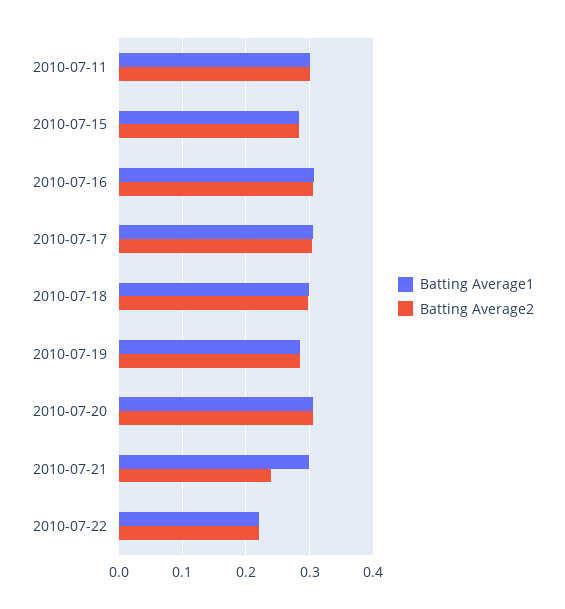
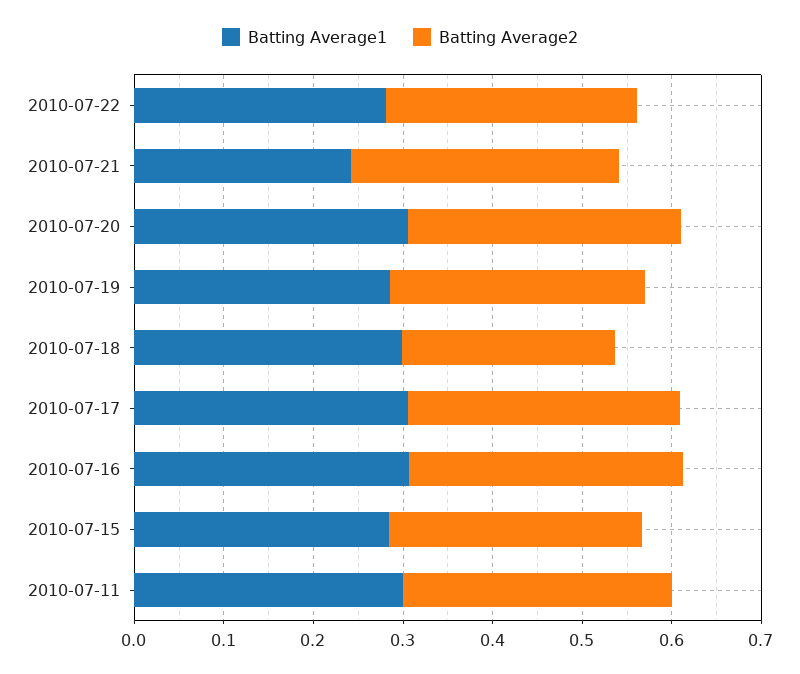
  {
    "Batting Average1": {
      "2010-07-11": 0.3,
      "2010-07-15": 0.28,
      "2010-07-16": 0.31,
      "2010-07-17": 0.31,
      "2010-07-18": 0.3,
      "2010-07-19": 0.29,
      "2010-07-20": 0.31,
-     "2010-07-21": 0.3,
+     "2010-07-21": 0.24,
-     "2010-07-22": 0.22
+     "2010-07-22": 0.28
    },
    "Batting Average2": {
      "2010-07-11": 0.3,
      "2010-07-15": 0.28,
      "2010-07-16": 0.31,
      "2010-07-17": 0.3,
-     "2010-07-18": 0.3,
+     "2010-07-18": 0.24,
      "2010-07-19": 0.29,
      "2010-07-20": 0.31,
-     "2010-07-21": 0.24,
+     "2010-07-21": 0.3,
-     "2010-07-22": 0.22
+     "2010-07-22": 0.28
    }
  }

